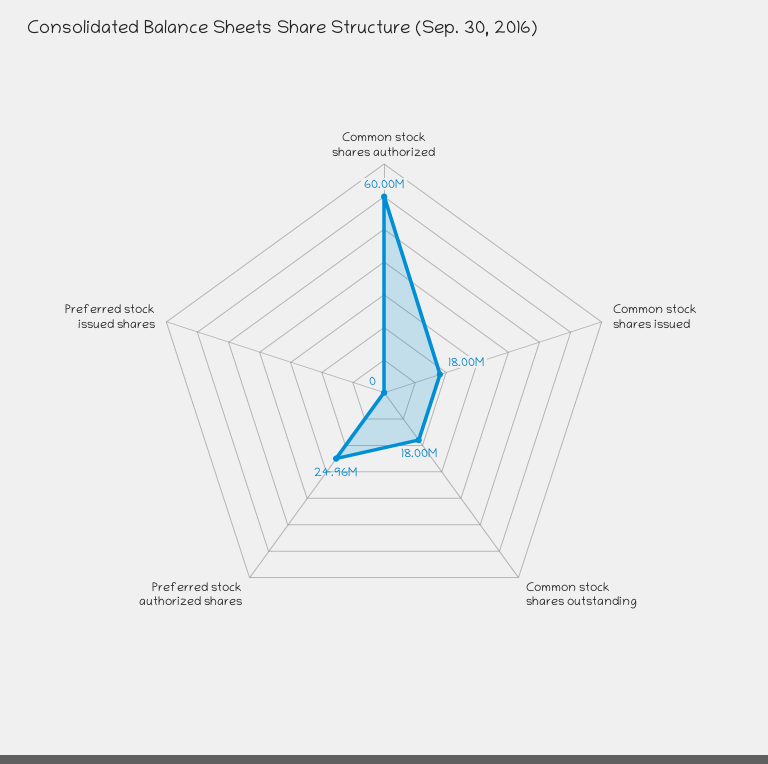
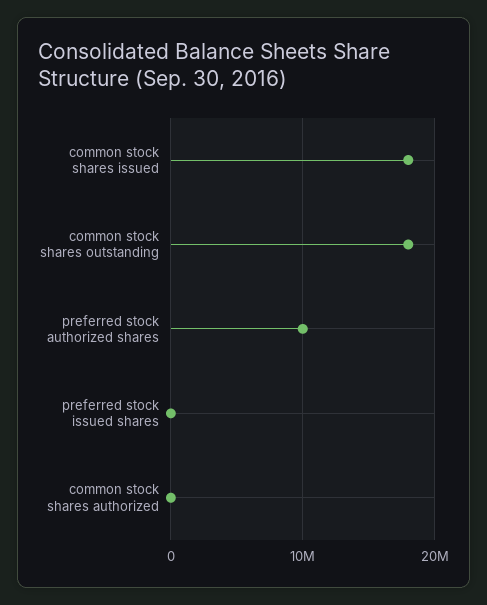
  {
-   "Common stock shares authorized": 60000000,
+   "Common stock shares authorized": 0,
    "Common stock shares issued": 18000000,
    "Common stock shares outstanding": 18000000,
-   "Preferred stock authorized shares": 24960000,
+   "Preferred stock authorized shares": 10000000,
    "Preferred stock issued shares": 0
  }

